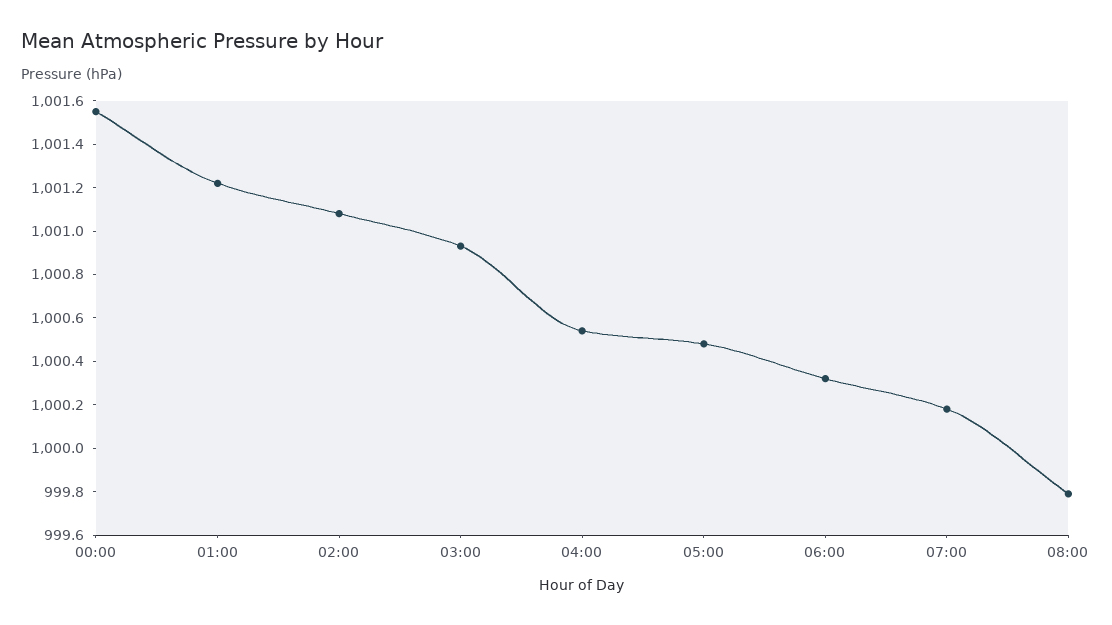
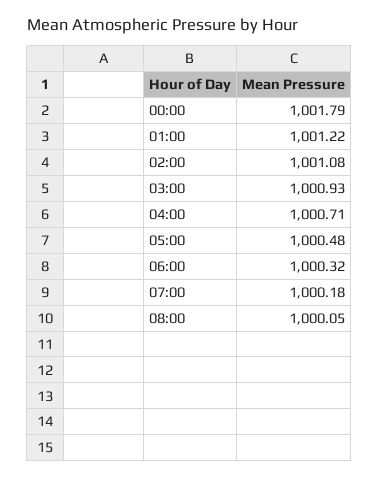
  {
-   "00:00": 1001.55,
+   "00:00": 1001.79,
    "01:00": 1001.22,
    "02:00": 1001.08,
    "03:00": 1000.93,
-   "04:00": 1000.55,
+   "04:00": 1000.71,
    "05:00": 1000.48,
    "06:00": 1000.32,
    "07:00": 1000.18,
-   "08:00": 999.8
+   "08:00": 1000.05
  }

